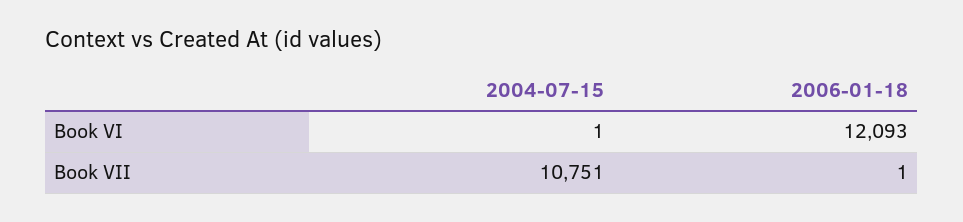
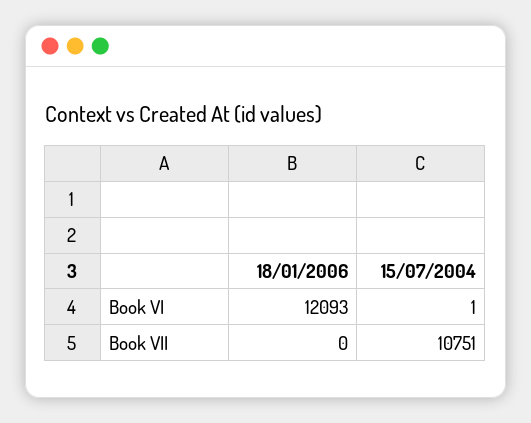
  {
    "2004-07-15": {
      "Book VI": 1,
      "Book VII": 10751
    },
    "2006-01-18": {
      "Book VI": 12093,
-     "Book VII": 1
+     "Book VII": 0
    }
  }

